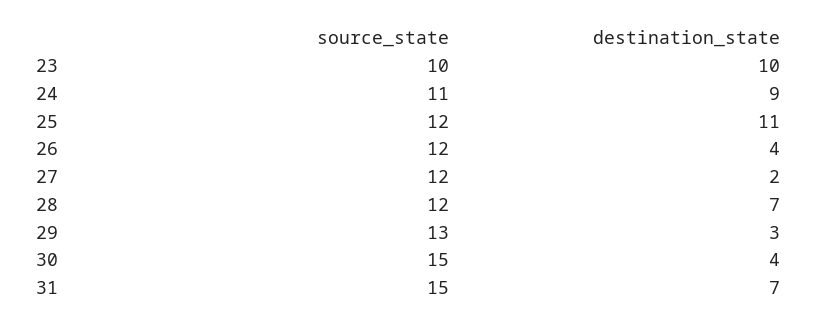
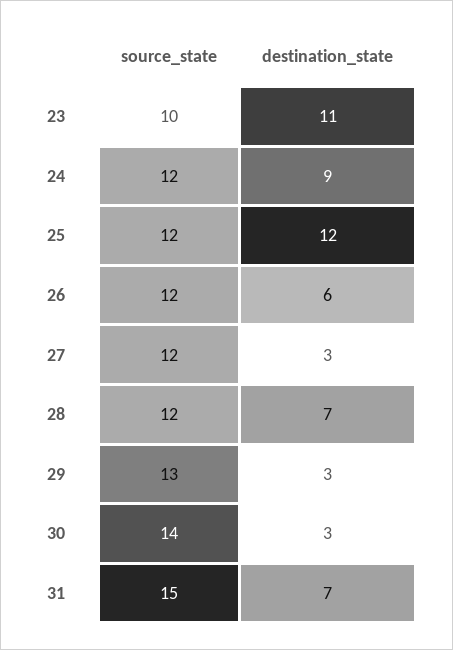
  {
    "source_state": {
      "23": 10,
-     "24": 11,
+     "24": 12,
      "25": 12,
      "26": 12,
      "27": 12,
      "28": 12,
      "29": 13,
-     "30": 15,
+     "30": 14,
      "31": 15
    },
    "destination_state": {
-     "23": 10,
+     "23": 11,
      "24": 9,
-     "25": 11,
+     "25": 12,
-     "26": 4,
+     "26": 6,
-     "27": 2,
+     "27": 3,
      "28": 7,
      "29": 3,
-     "30": 4,
+     "30": 3,
      "31": 7
    }
  }

